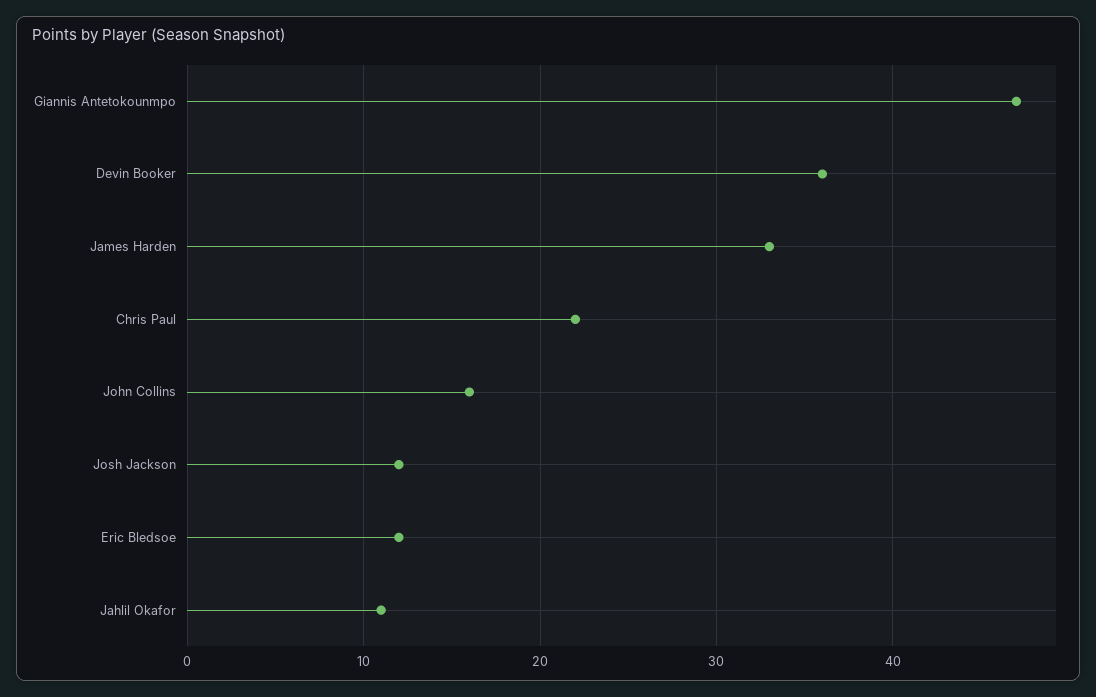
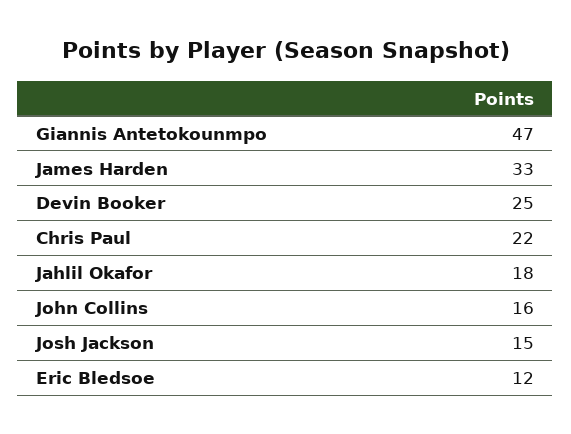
  {
    "Giannis Antetokounmpo": 47,
-   "Devin Booker": 36,
+   "Devin Booker": 25,
    "James Harden": 33,
    "Chris Paul": 22,
    "John Collins": 16,
-   "Josh Jackson": 12,
+   "Josh Jackson": 15,
    "Eric Bledsoe": 12,
-   "Jahlil Okafor": 11
+   "Jahlil Okafor": 18
  }

